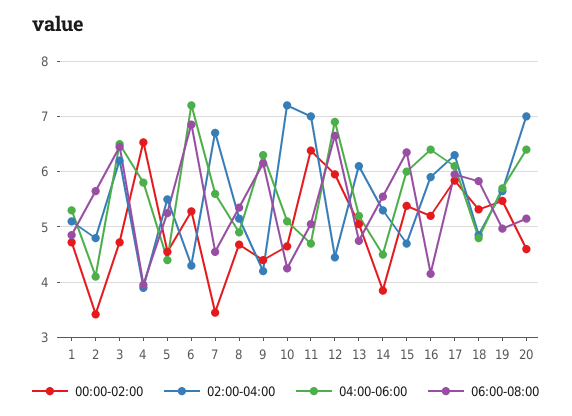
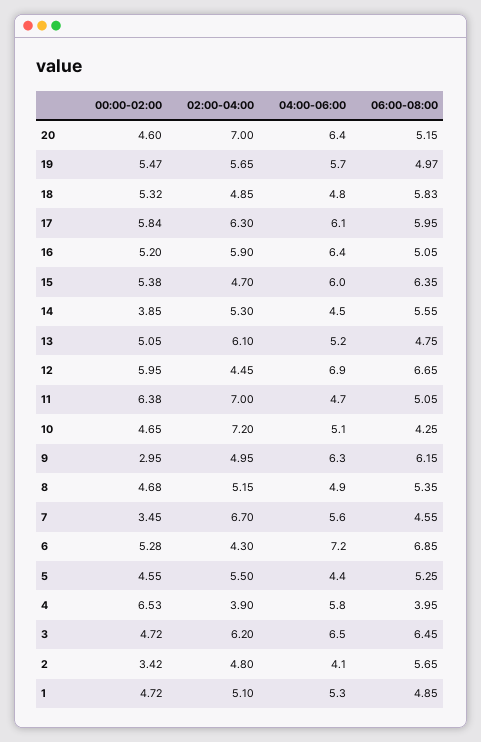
  {
    "00:00-02:00": {
      "1": 4.72,
      "2": 3.42,
      "3": 4.72,
      "4": 6.53,
      "5": 4.55,
      "6": 5.28,
      "7": 3.45,
      "8": 4.68,
-     "9": 4.4,
+     "9": 2.95,
      "10": 4.65,
      "11": 6.38,
      "12": 5.95,
      "13": 5.05,
      "14": 3.85,
      "15": 5.38,
      "16": 5.2,
      "17": 5.84,
      "18": 5.32,
      "19": 5.47,
      "20": 4.6
    },
    "02:00-04:00": {
      "1": 5.1,
      "2": 4.8,
      "3": 6.2,
      "4": 3.9,
      "5": 5.5,
      "6": 4.3,
      "7": 6.7,
      "8": 5.15,
-     "9": 4.2,
+     "9": 4.95,
      "10": 7.2,
      "11": 7,
      "12": 4.45,
      "13": 6.1,
      "14": 5.3,
      "15": 4.7,
      "16": 5.9,
      "17": 6.3,
      "18": 4.85,
      "19": 5.65,
      "20": 7
    },
    "04:00-06:00": {
      "1": 5.3,
      "2": 4.1,
      "3": 6.5,
      "4": 5.8,
      "5": 4.4,
      "6": 7.2,
      "7": 5.6,
      "8": 4.9,
      "9": 6.3,
      "10": 5.1,
      "11": 4.7,
      "12": 6.9,
      "13": 5.2,
      "14": 4.5,
      "15": 6,
      "16": 6.4,
      "17": 6.1,
      "18": 4.8,
      "19": 5.7,
      "20": 6.4
    },
    "06:00-08:00": {
      "1": 4.85,
      "2": 5.65,
      "3": 6.45,
      "4": 3.95,
      "5": 5.25,
      "6": 6.85,
      "7": 4.55,
      "8": 5.35,
      "9": 6.15,
      "10": 4.25,
      "11": 5.05,
      "12": 6.65,
      "13": 4.75,
      "14": 5.55,
      "15": 6.35,
-     "16": 4.2,
+     "16": 5.05,
      "17": 5.95,
      "18": 5.83,
      "19": 4.97,
      "20": 5.15
    }
  }

